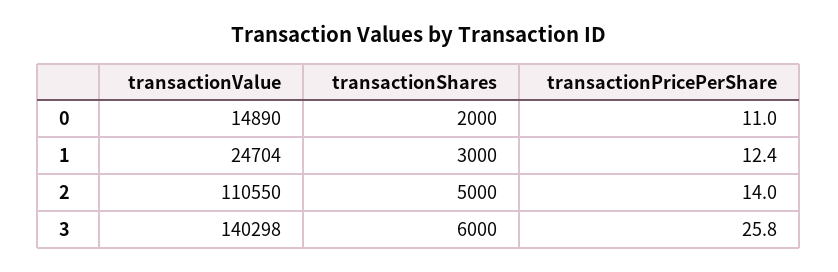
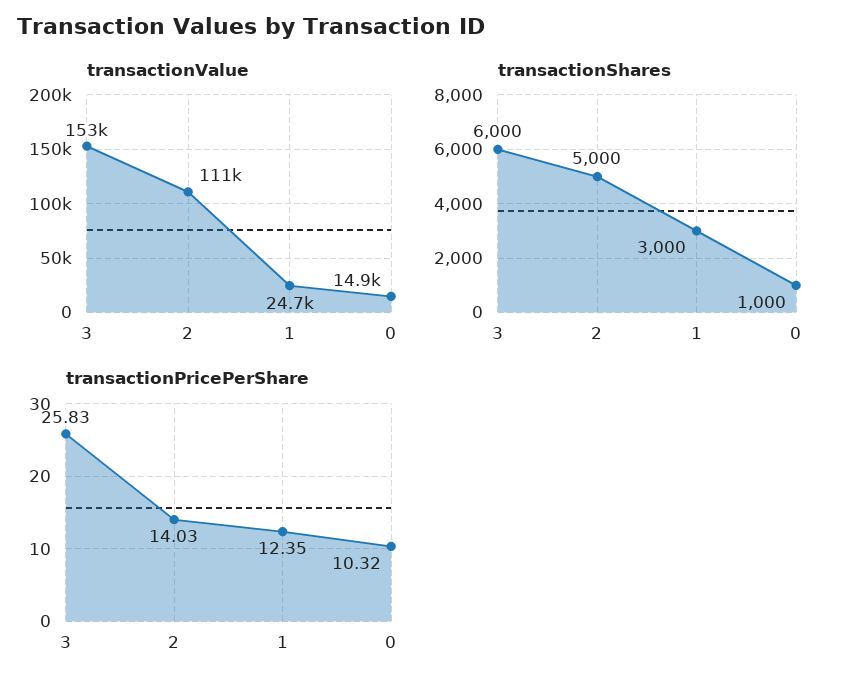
  {
    "transactionValue": {
      "0": 14890,
      "1": 24704,
      "2": 110550,
-     "3": 140298
+     "3": 153000
    },
    "transactionShares": {
-     "0": 2000,
+     "0": 1000,
      "1": 3000,
      "2": 5000,
      "3": 6000
    },
    "transactionPricePerShare": {
-     "0": 11,
+     "0": 10.32,
      "1": 12.35,
      "2": 14.03,
      "3": 25.83
    }
  }

